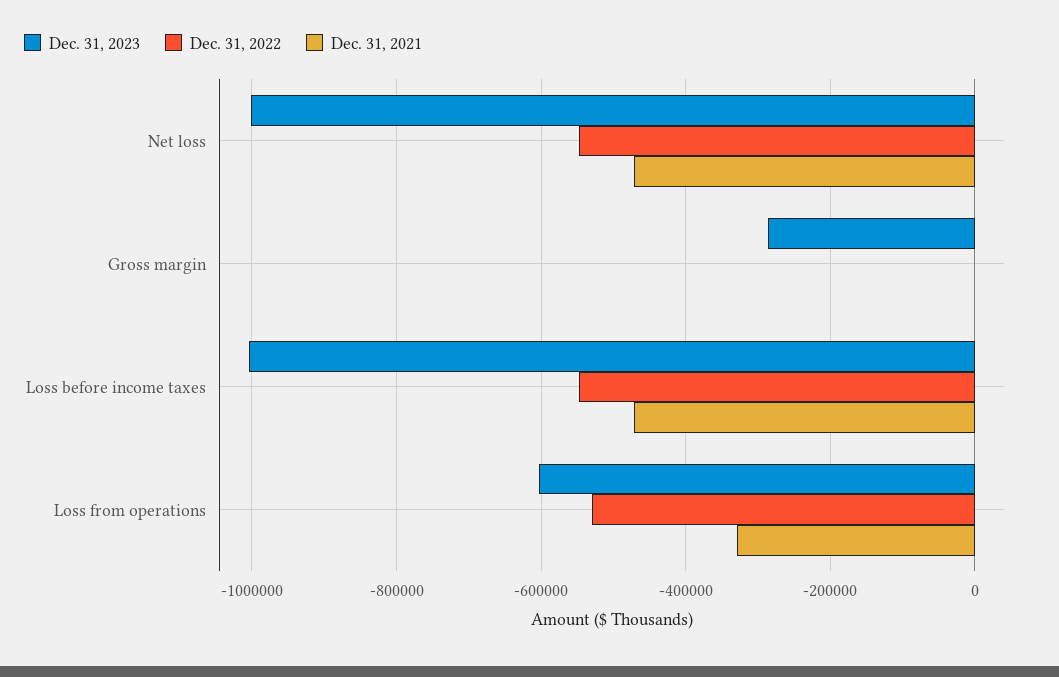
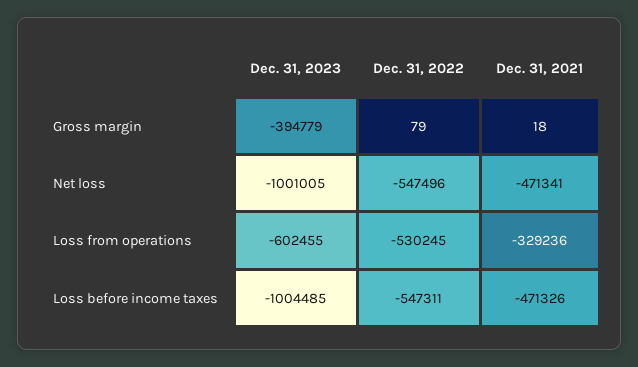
  {
    "Dec. 31, 2023": {
      "Net loss": -1001005,
-     "Gross margin": -280000,
+     "Gross margin": -394779,
      "Loss before income taxes": -1004485,
      "Loss from operations": -602455
    },
    "Dec. 31, 2022": {
      "Net loss": -547496,
      "Gross margin": 79,
      "Loss before income taxes": -547311,
      "Loss from operations": -530245
    },
    "Dec. 31, 2021": {
      "Net loss": -471341,
      "Gross margin": 18,
      "Loss before income taxes": -471326,
      "Loss from operations": -329236
    }
  }

